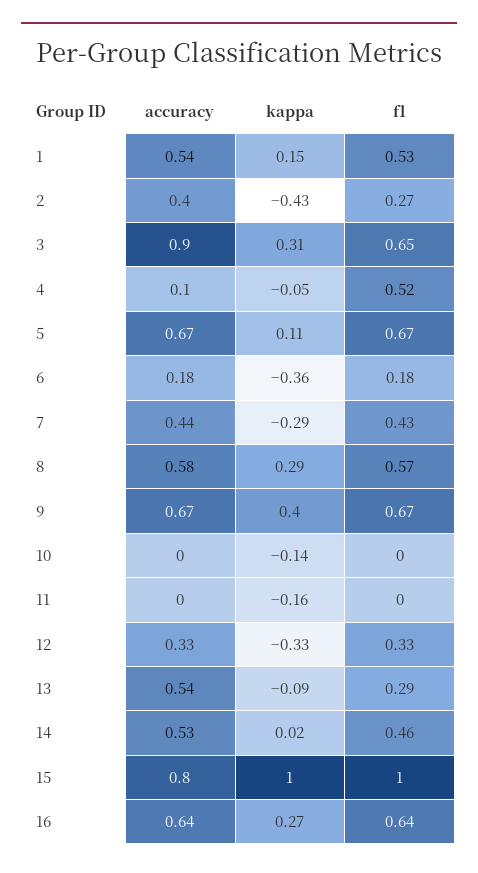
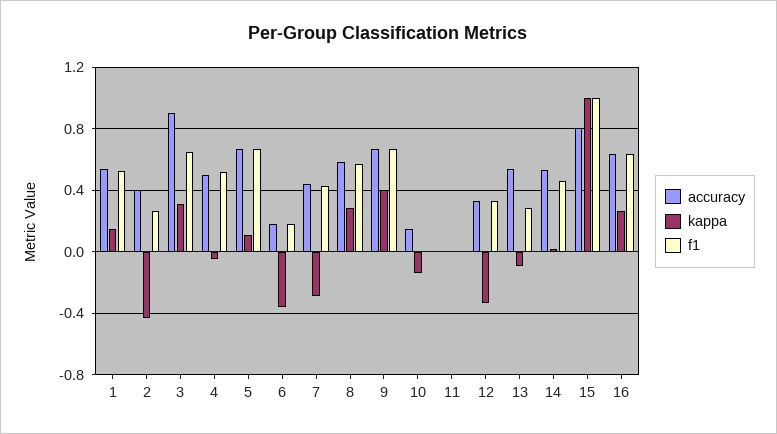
  {
    "accuracy": {
      "1": 0.54,
      "2": 0.4,
      "3": 0.9,
-     "4": 0.1,
+     "4": 0.5,
      "5": 0.67,
      "6": 0.18,
      "7": 0.44,
      "8": 0.58,
      "9": 0.67,
-     "10": 0,
+     "10": 0.15,
      "11": 0,
      "12": 0.33,
      "13": 0.54,
      "14": 0.53,
      "15": 0.8,
      "16": 0.64
    },
    "kappa": {
      "1": 0.15,
      "2": -0.43,
      "3": 0.31,
      "4": -0.05,
      "5": 0.11,
      "6": -0.36,
      "7": -0.29,
      "8": 0.29,
      "9": 0.4,
      "10": -0.14,
-     "11": -0.16,
+     "11": 0,
      "12": -0.33,
      "13": -0.09,
      "14": 0.02,
      "15": 1,
      "16": 0.27
    },
    "f1": {
      "1": 0.53,
      "2": 0.27,
      "3": 0.65,
      "4": 0.52,
      "5": 0.67,
      "6": 0.18,
      "7": 0.43,
      "8": 0.57,
      "9": 0.67,
      "10": 0,
      "11": 0,
      "12": 0.33,
      "13": 0.29,
      "14": 0.46,
      "15": 1,
      "16": 0.64
    }
  }

